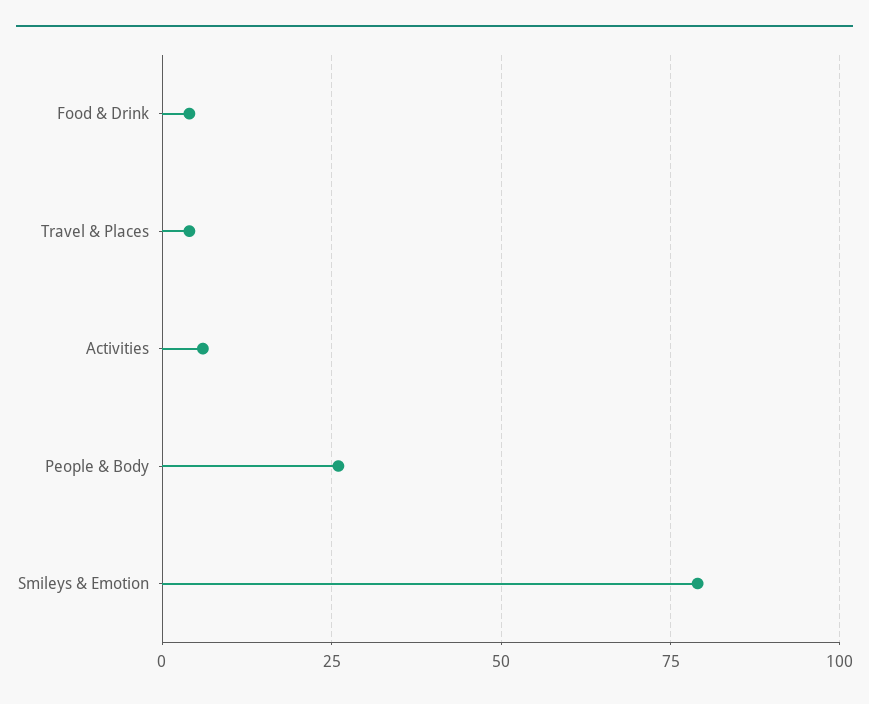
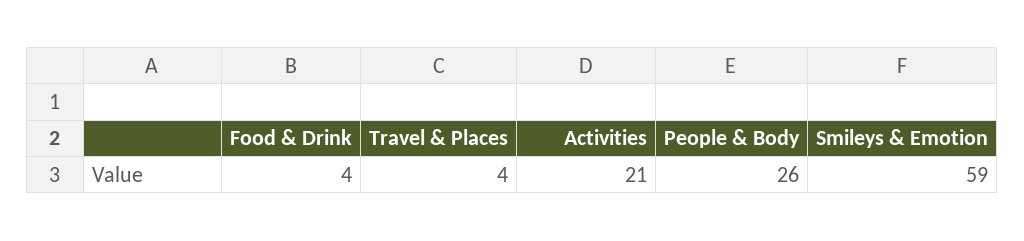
  {
    "Food & Drink": 4,
    "Travel & Places": 4,
-   "Activities": 5,
+   "Activities": 21,
    "People & Body": 26,
-   "Smileys & Emotion": 80
+   "Smileys & Emotion": 59
  }

